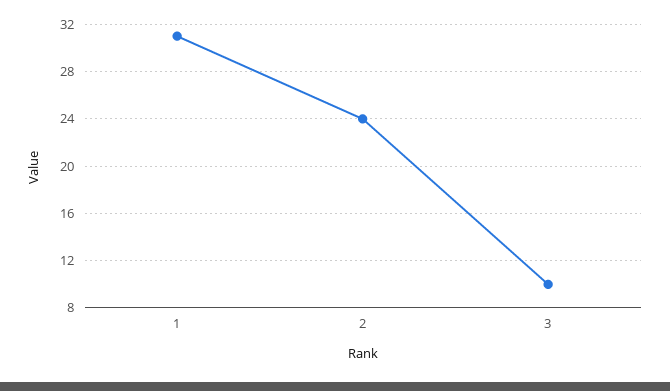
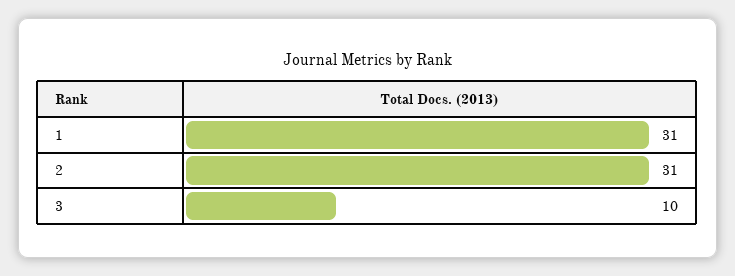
  {
    "1": 31,
-   "2": 24,
+   "2": 31,
    "3": 10
  }

